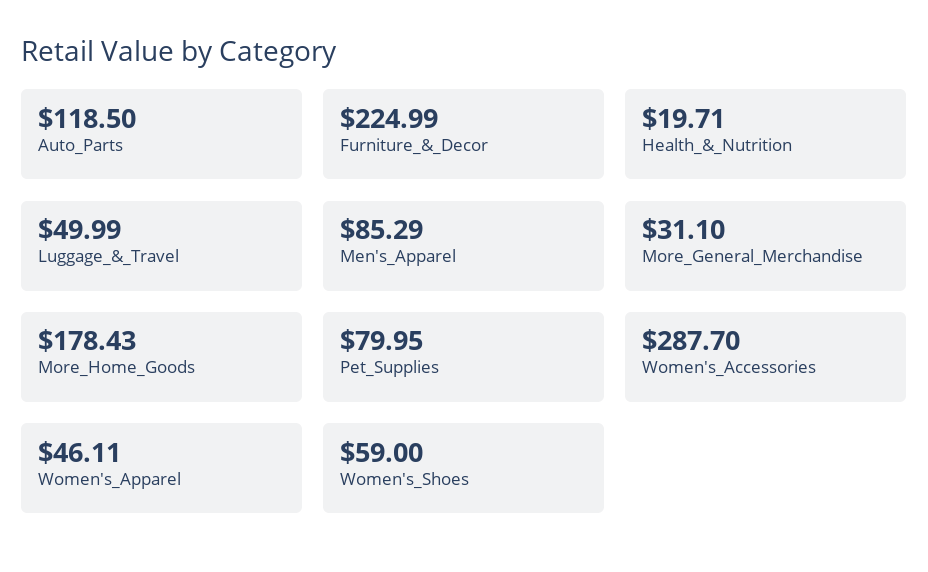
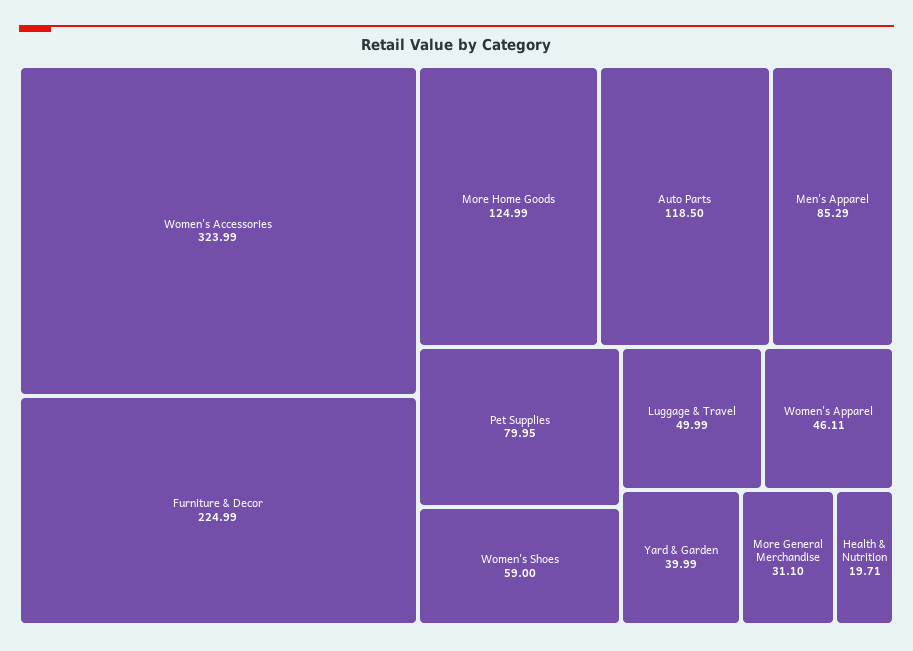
  {
    "Auto_Parts": 118.5,
    "Furniture_&_Decor": 224.99,
    "Health_&_Nutrition": 19.71,
    "Luggage_&_Travel": 49.99,
    "Men's_Apparel": 85.29,
    "More_General_Merchandise": 31.1,
-   "More_Home_Goods": 178.43,
+   "More_Home_Goods": 124.99,
    "Pet_Supplies": 79.95,
-   "Women's_Accessories": 287.7,
+   "Women's_Accessories": 323.99,
    "Women's_Apparel": 46.11,
-   "Women's_Shoes": 59
+   "Women's_Shoes": 59,
+   "Yard & Garden": 39.99
  }

